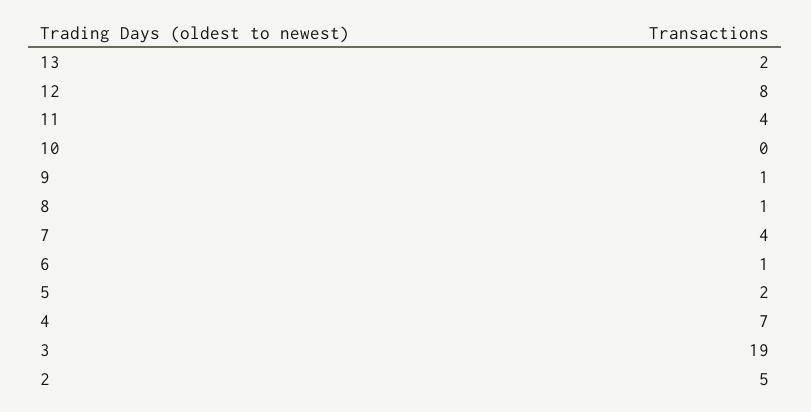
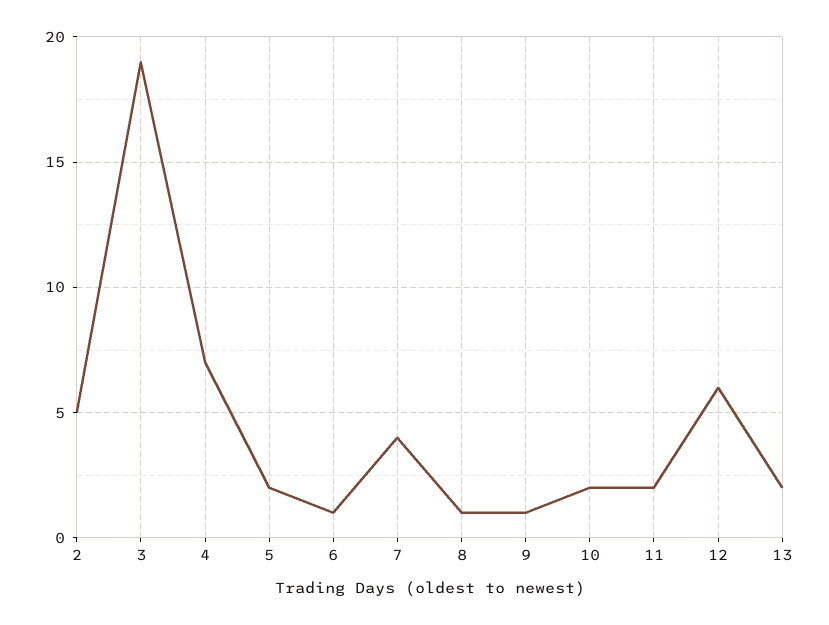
  {
    "13": 2,
-   "12": 8,
+   "12": 6,
-   "11": 4,
+   "11": 2,
-   "10": 0,
+   "10": 2,
    "9": 1,
    "8": 1,
    "7": 4,
    "6": 1,
    "5": 2,
    "4": 7,
    "3": 19,
    "2": 5
  }

